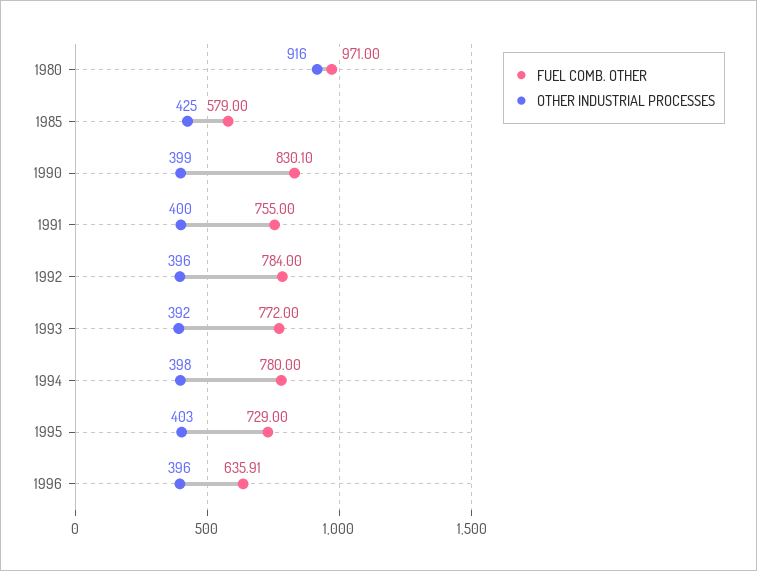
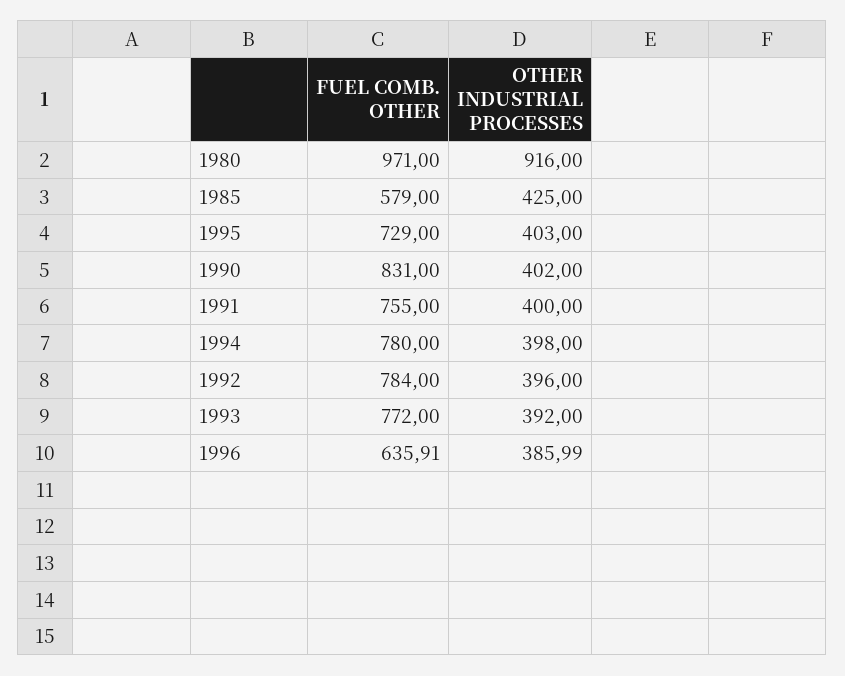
  {
    "FUEL COMB. OTHER": {
      "1980": 971,
      "1985": 579,
-     "1990": 830.1,
+     "1990": 831,
      "1991": 755,
      "1992": 784,
      "1993": 772,
      "1994": 780,
      "1995": 729,
      "1996": 635.91
    },
    "OTHER INDUSTRIAL PROCESSES": {
      "1980": 916,
      "1985": 425,
-     "1990": 399,
+     "1990": 402,
      "1991": 400,
      "1992": 396,
      "1993": 392,
      "1994": 398,
      "1995": 403,
-     "1996": 396
+     "1996": 385.99
    }
  }

